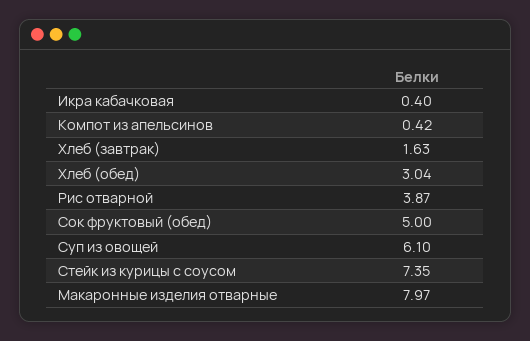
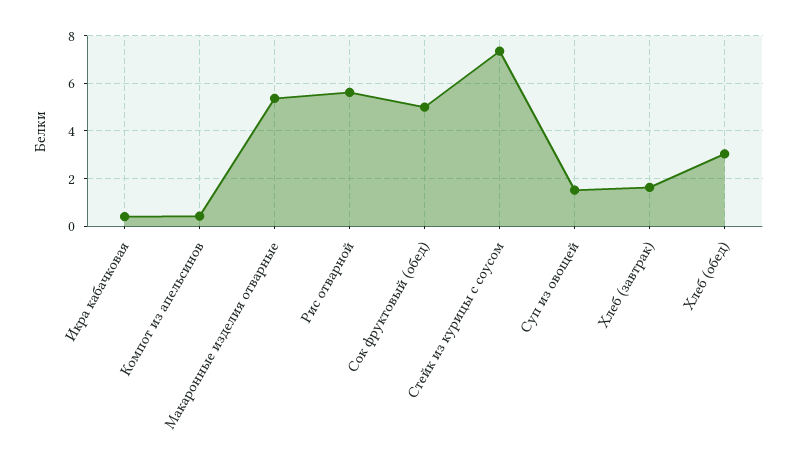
  {
    "Икра кабачковая": 0.4,
    "Компот из апельсинов": 0.42,
    "Хлеб (завтрак)": 1.63,
    "Хлеб (обед)": 3.04,
-   "Рис отварной": 3.87,
+   "Рис отварной": 5.5,
    "Сок фруктовый (обед)": 5,
-   "Суп из овощей": 6.1,
+   "Суп из овощей": 1.5,
    "Стейк из курицы с соусом": 7.35,
-   "Макаронные изделия отварные": 7.97
+   "Макаронные изделия отварные": 5.5
  }

